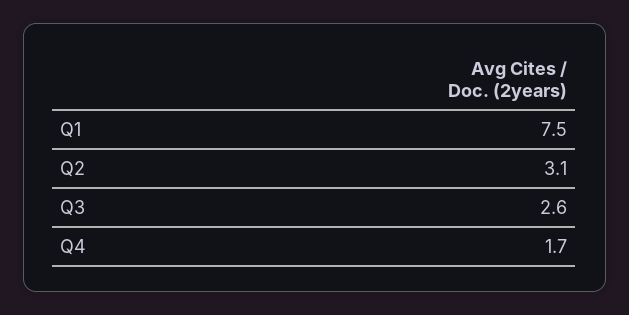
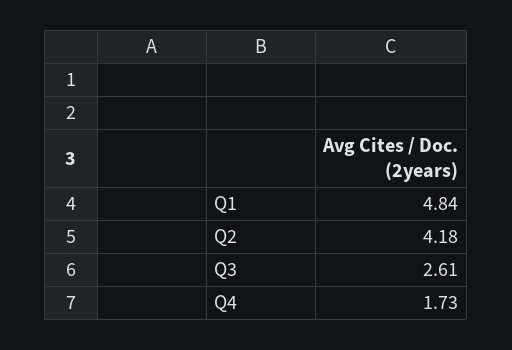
  {
-   "Q1": 7.5,
+   "Q1": 4.84,
-   "Q2": 3.1,
+   "Q2": 4.18,
    "Q3": 2.61,
    "Q4": 1.73
  }

